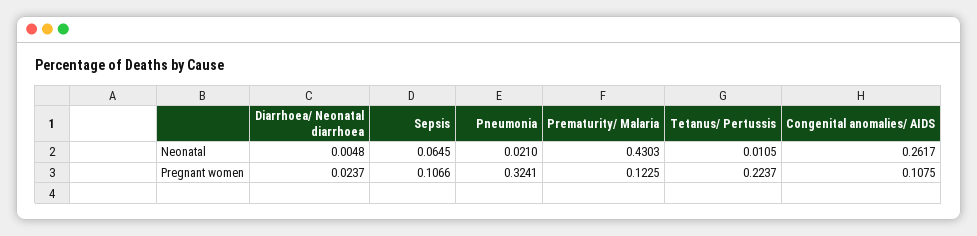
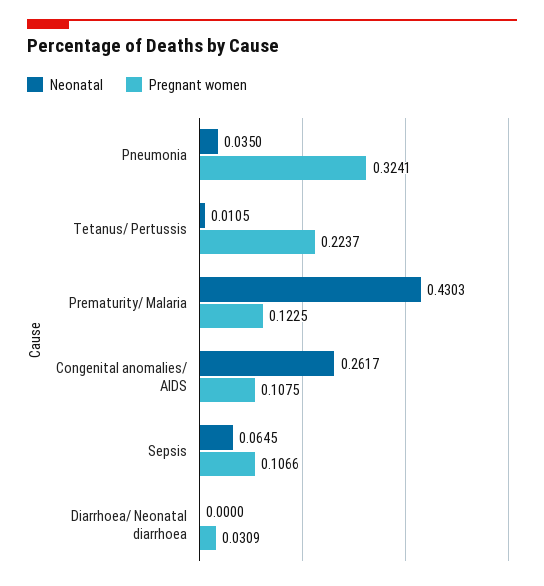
  {
    "Neonatal": {
-     "Diarrhoea/ Neonatal diarrhoea": 0.0048,
+     "Diarrhoea/ Neonatal diarrhoea": 0,
      "Sepsis": 0.0645,
-     "Pneumonia": 0.021,
+     "Pneumonia": 0.035,
      "Prematurity/ Malaria": 0.4303,
      "Tetanus/ Pertussis": 0.0105,
      "Congenital anomalies/ AIDS": 0.2617
    },
    "Pregnant women": {
-     "Diarrhoea/ Neonatal diarrhoea": 0.0237,
+     "Diarrhoea/ Neonatal diarrhoea": 0.0309,
      "Sepsis": 0.1066,
      "Pneumonia": 0.3241,
      "Prematurity/ Malaria": 0.1225,
      "Tetanus/ Pertussis": 0.2237,
      "Congenital anomalies/ AIDS": 0.1075
    }
  }

